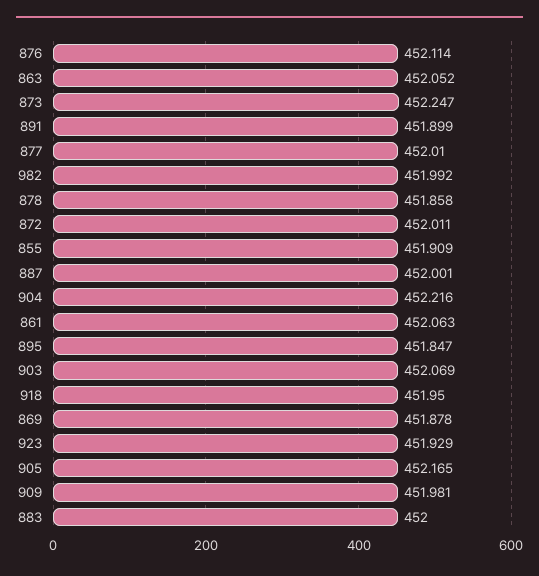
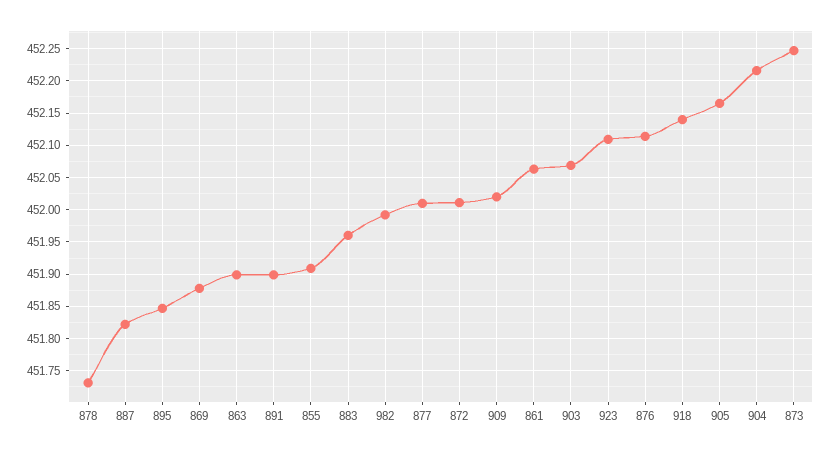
  {
    "876": 452.114,
-   "863": 452.052,
+   "863": 451.9,
    "873": 452.247,
    "891": 451.899,
    "877": 452.01,
    "982": 451.992,
-   "878": 451.858,
+   "878": 451.73,
    "872": 452.011,
    "855": 451.909,
-   "887": 452.001,
+   "887": 451.82,
    "904": 452.216,
    "861": 452.063,
    "895": 451.847,
    "903": 452.069,
-   "918": 451.95,
+   "918": 452.14,
    "869": 451.878,
-   "923": 451.929,
+   "923": 452.11,
    "905": 452.165,
-   "909": 451.981,
+   "909": 452.02,
-   "883": 452
+   "883": 451.96
  }

